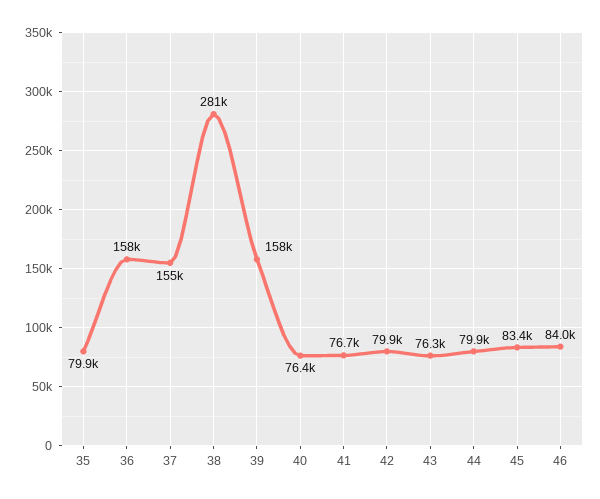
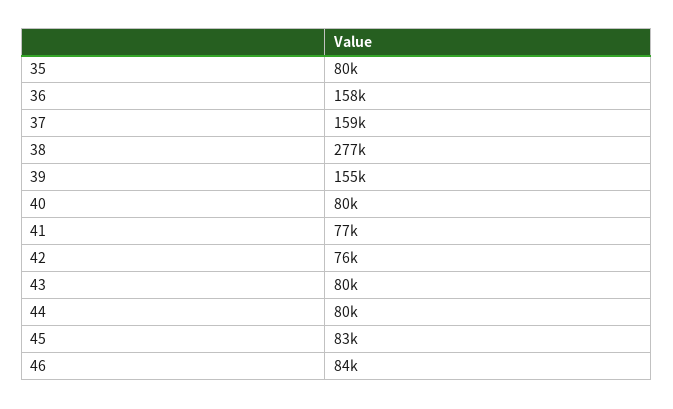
  {
    "35": 79900,
    "36": 158000,
-   "37": 155000,
+   "37": 159000,
-   "38": 281000,
+   "38": 277000,
-   "39": 158000,
+   "39": 155000,
-   "40": 76400,
+   "40": 80000,
    "41": 76700,
-   "42": 79900,
+   "42": 76000,
-   "43": 76300,
+   "43": 80000,
    "44": 79900,
    "45": 83400,
    "46": 84000
  }

